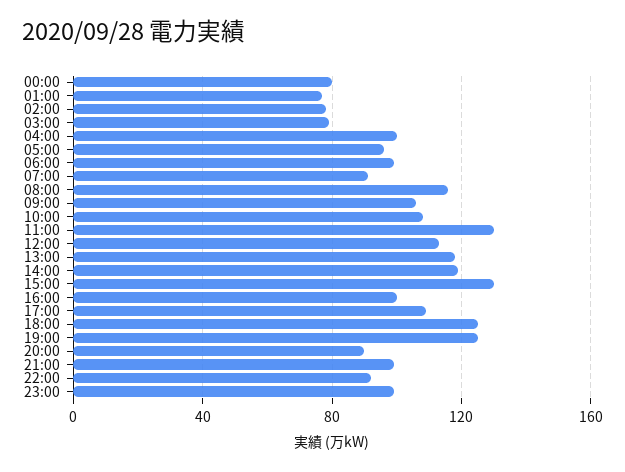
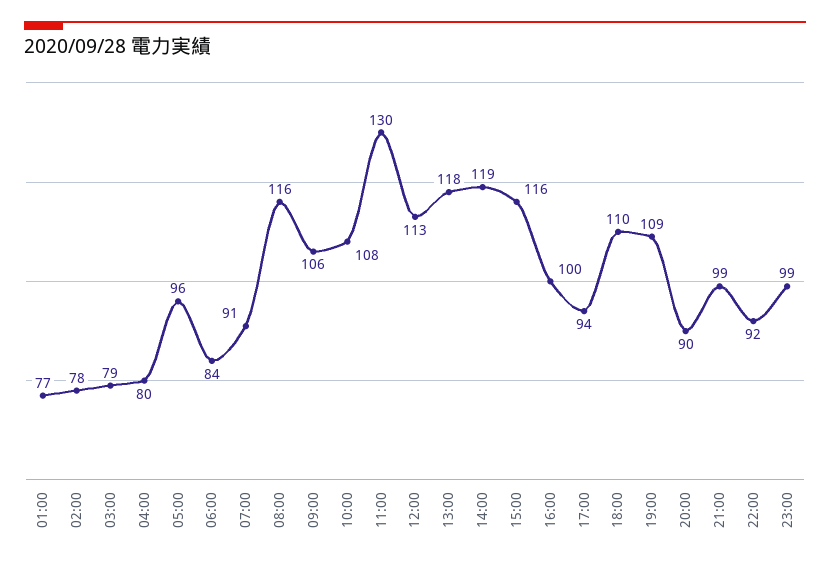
  {
-   "00:00": 80,
    "01:00": 77,
    "02:00": 78,
    "03:00": 79,
-   "04:00": 100,
+   "04:00": 80,
    "05:00": 96,
-   "06:00": 100,
+   "06:00": 84,
    "07:00": 91,
    "08:00": 116,
    "09:00": 106,
    "10:00": 108,
    "11:00": 130,
    "12:00": 113,
    "13:00": 118,
    "14:00": 119,
-   "15:00": 130,
+   "15:00": 116,
    "16:00": 100,
-   "17:00": 110,
+   "17:00": 94,
-   "18:00": 125,
+   "18:00": 110,
-   "19:00": 125,
+   "19:00": 109,
    "20:00": 90,
    "21:00": 99,
    "22:00": 92,
    "23:00": 99
  }

